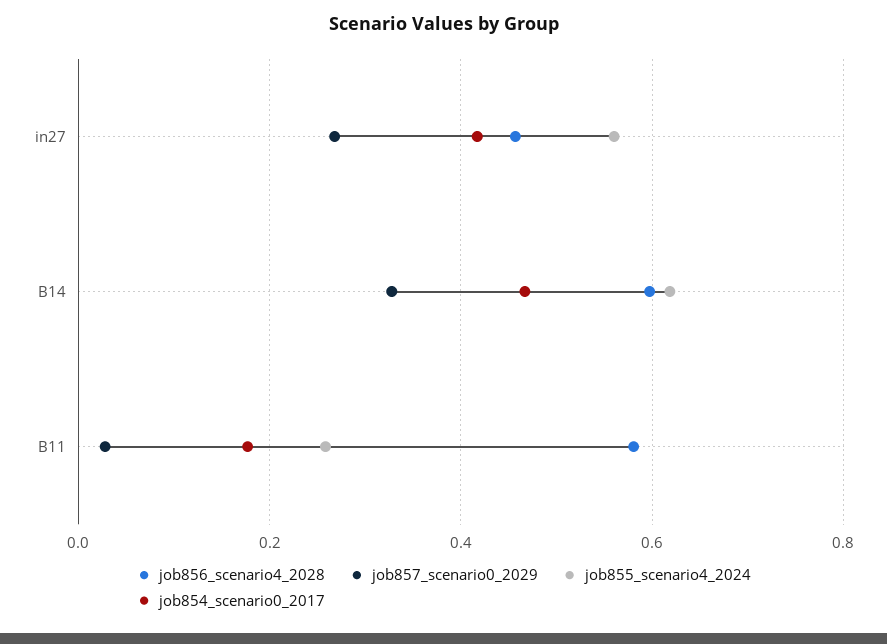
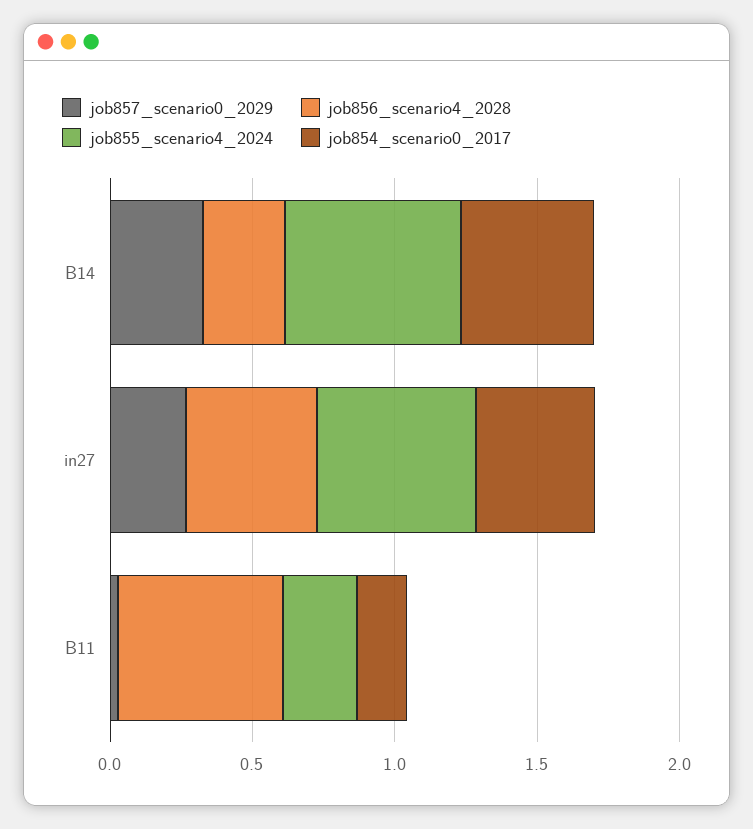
  {
    "job856_scenario4_2028": {
      "in27": 0.46,
-     "B14": 0.6,
+     "B14": 0.3,
      "B11": 0.58
    },
    "job857_scenario0_2029": {
      "in27": 0.26,
      "B14": 0.32,
      "B11": 0.02
    },
    "job855_scenario4_2024": {
      "in27": 0.56,
      "B14": 0.62,
      "B11": 0.26
    },
    "job854_scenario0_2017": {
      "in27": 0.42,
      "B14": 0.46,
      "B11": 0.18
    }
  }

